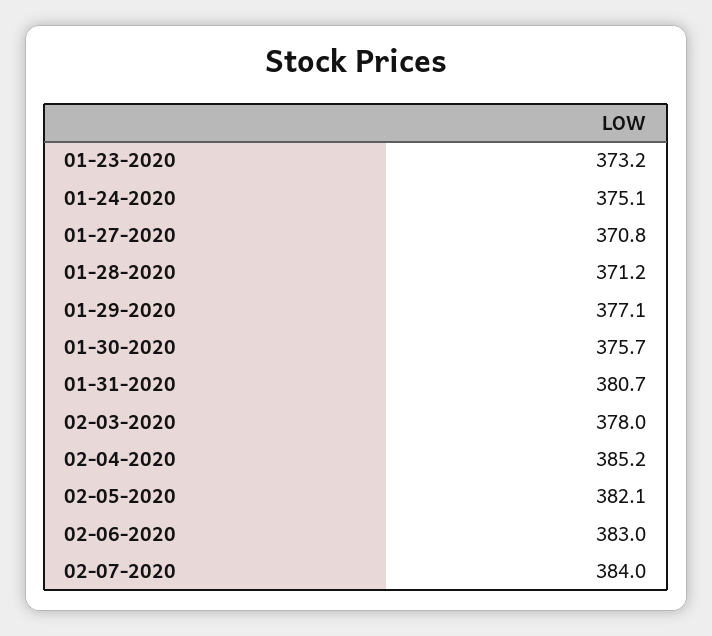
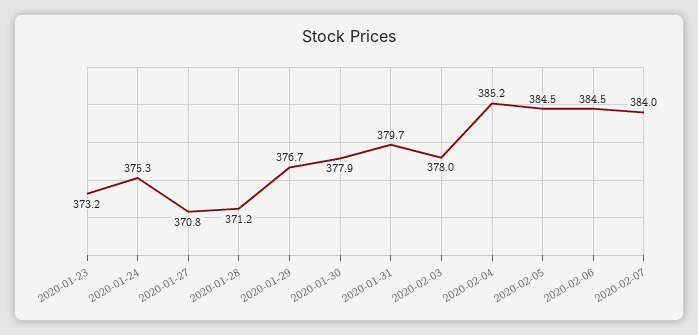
  {
    "01-23-2020": 373.2,
-   "01-24-2020": 375.1,
+   "01-24-2020": 375.3,
    "01-27-2020": 370.8,
    "01-28-2020": 371.2,
-   "01-29-2020": 377.1,
+   "01-29-2020": 376.7,
-   "01-30-2020": 375.7,
+   "01-30-2020": 377.9,
-   "01-31-2020": 380.7,
+   "01-31-2020": 379.7,
    "02-03-2020": 378,
    "02-04-2020": 385.2,
-   "02-05-2020": 382.1,
+   "02-05-2020": 384.5,
-   "02-06-2020": 383,
+   "02-06-2020": 384.5,
    "02-07-2020": 384
  }

